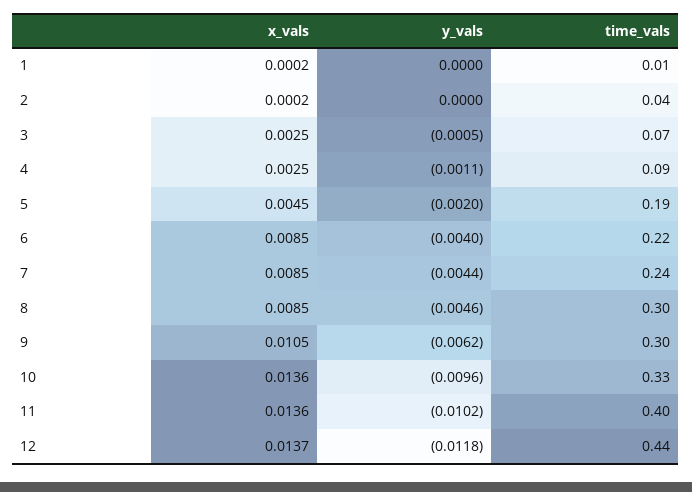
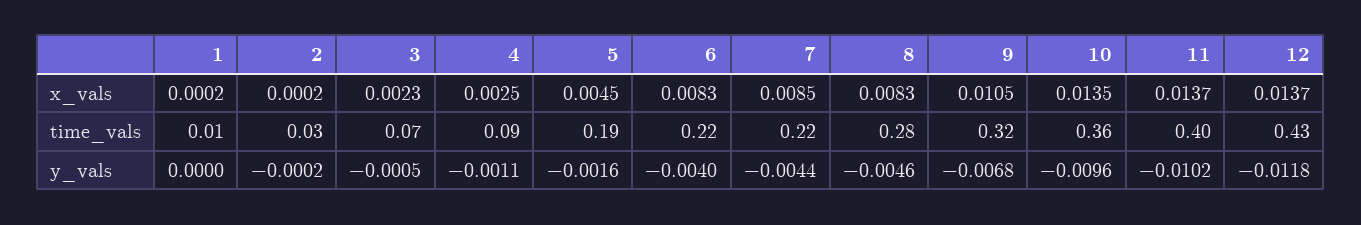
  {
    "x_vals": {
      "1": 0.0002,
      "2": 0.0002,
-     "3": 0.0025,
+     "3": 0.0023,
      "4": 0.0025,
      "5": 0.0045,
-     "6": 0.0085,
+     "6": 0.0083,
      "7": 0.0085,
-     "8": 0.0085,
+     "8": 0.0083,
      "9": 0.0105,
-     "10": 0.0136,
+     "10": 0.0135,
-     "11": 0.0136,
+     "11": 0.0137,
      "12": 0.0137
    },
    "y_vals": {
      "1": 0,
-     "2": 0,
+     "2": -0.0002,
      "3": -0.0005,
      "4": -0.0011,
-     "5": -0.002,
+     "5": -0.0016,
      "6": -0.004,
      "7": -0.0044,
      "8": -0.0046,
-     "9": -0.0062,
+     "9": -0.0068,
      "10": -0.0096,
      "11": -0.0102,
      "12": -0.0118
    },
    "time_vals": {
      "1": 0.01,
-     "2": 0.04,
+     "2": 0.03,
      "3": 0.07,
      "4": 0.09,
      "5": 0.19,
      "6": 0.22,
-     "7": 0.24,
+     "7": 0.22,
-     "8": 0.3,
+     "8": 0.28,
-     "9": 0.3,
+     "9": 0.32,
-     "10": 0.33,
+     "10": 0.36,
      "11": 0.4,
-     "12": 0.44
+     "12": 0.43
    }
  }

